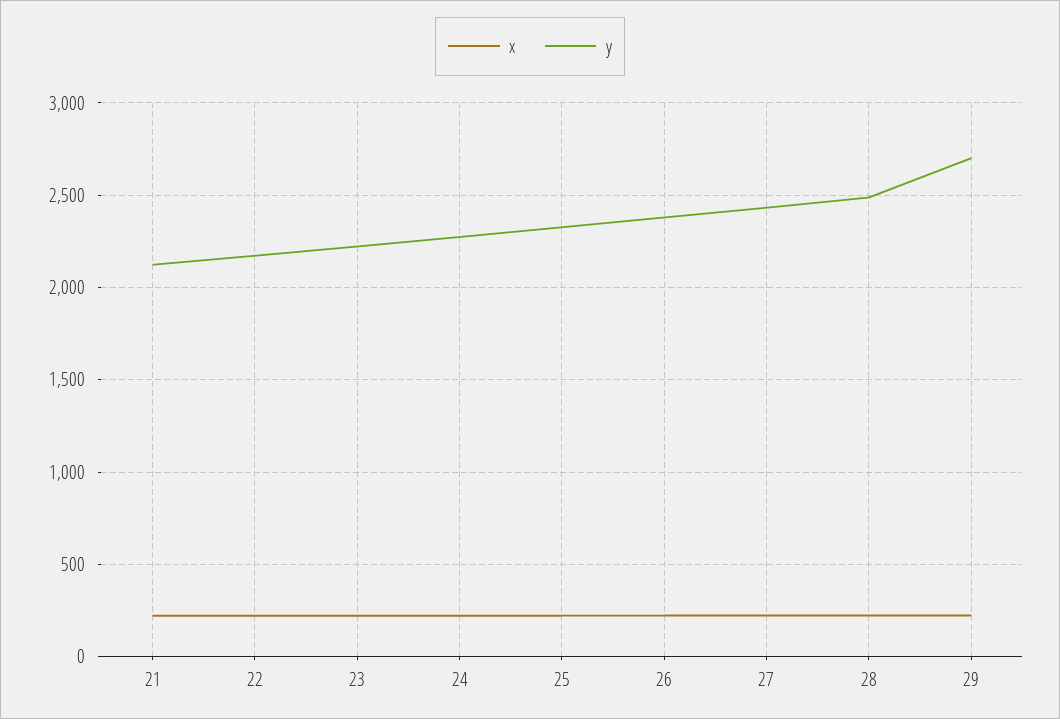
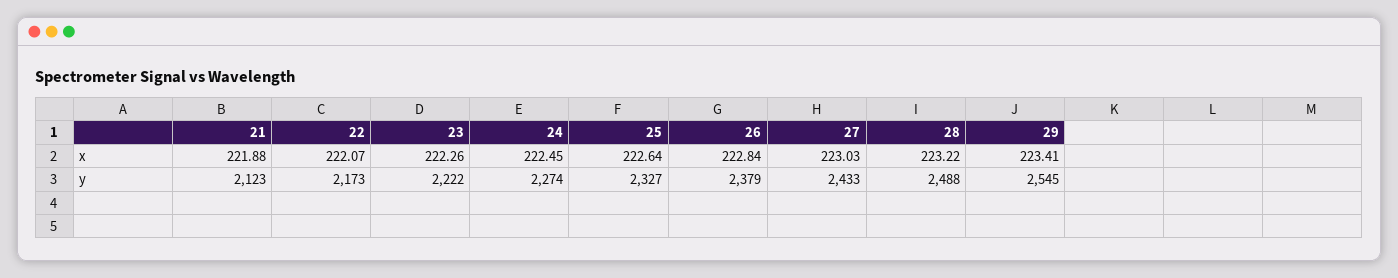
  {
    "x": {
      "21": 221.88,
      "22": 222.07,
      "23": 222.26,
      "24": 222.45,
      "25": 222.64,
      "26": 222.84,
      "27": 223.03,
      "28": 223.22,
      "29": 223.41
    },
    "y": {
      "21": 2123,
      "22": 2173,
      "23": 2222,
      "24": 2274,
      "25": 2327,
      "26": 2379,
      "27": 2433,
      "28": 2488,
-     "29": 2700
+     "29": 2545
    }
  }

